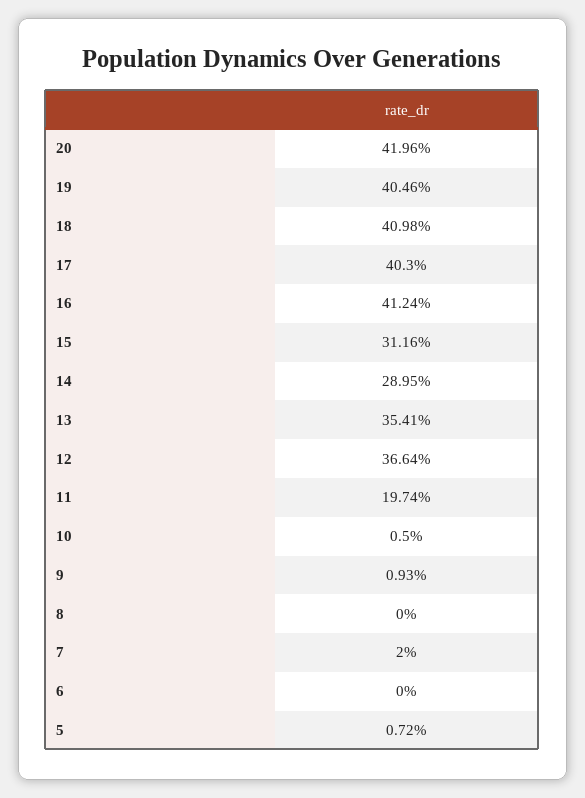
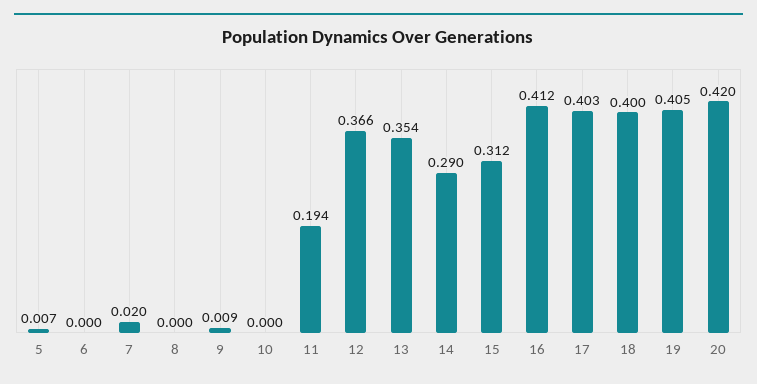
  {
    "20": 0.4196,
    "19": 0.4046,
-   "18": 0.4098,
+   "18": 0.4,
    "17": 0.403,
    "16": 0.4124,
    "15": 0.3116,
    "14": 0.2895,
    "13": 0.3541,
    "12": 0.3664,
-   "11": 0.1974,
+   "11": 0.194,
-   "10": 0.005,
+   "10": 0,
    "9": 0.0093,
    "8": 0,
    "7": 0.02,
    "6": 0,
    "5": 0.0072
  }

